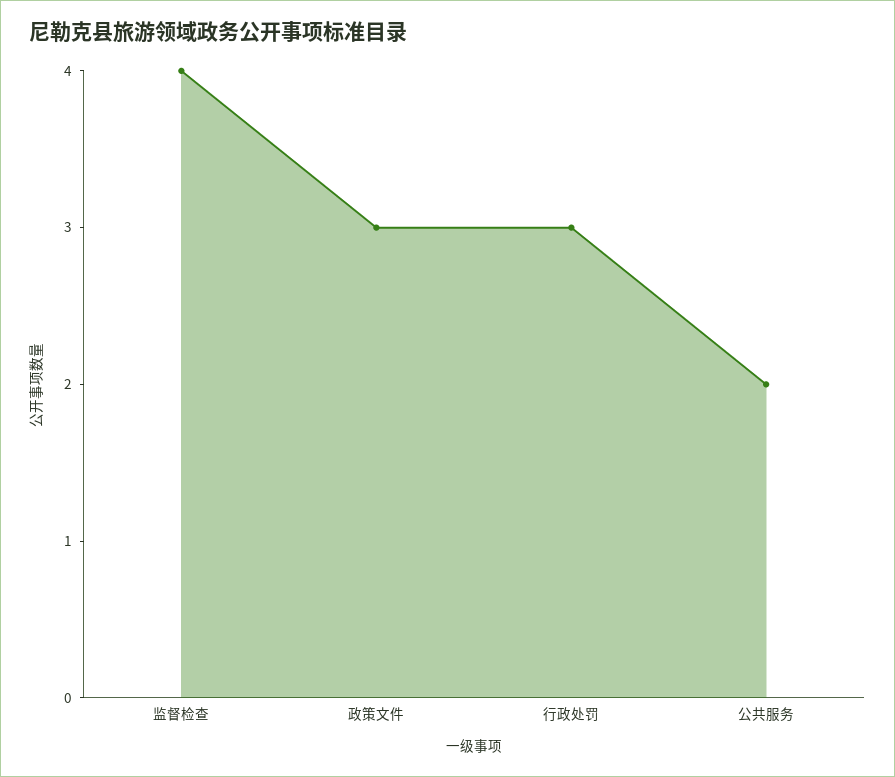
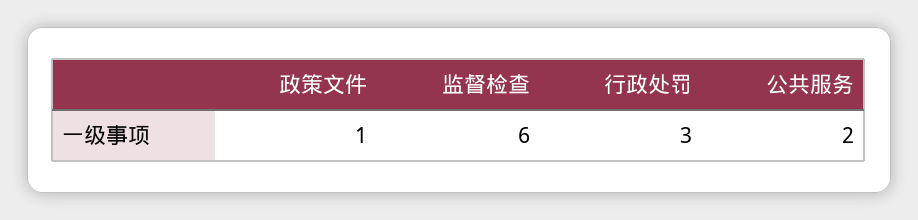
  {
-   "监督检查": 4,
+   "监督检查": 6,
-   "政策文件": 3,
+   "政策文件": 1,
    "行政处罚": 3,
    "公共服务": 2
  }

